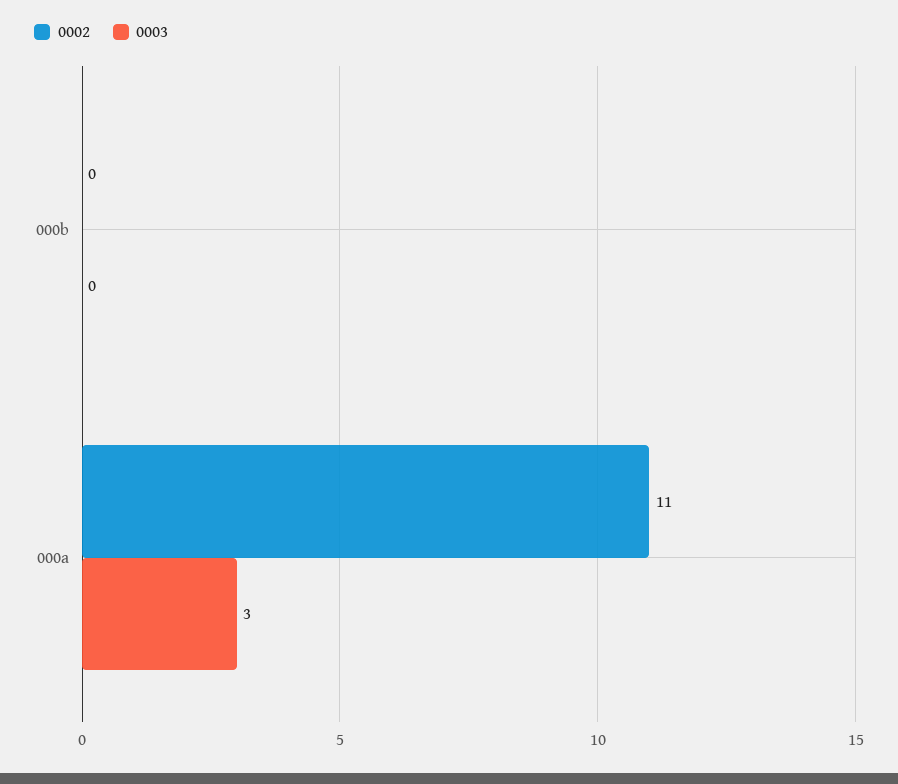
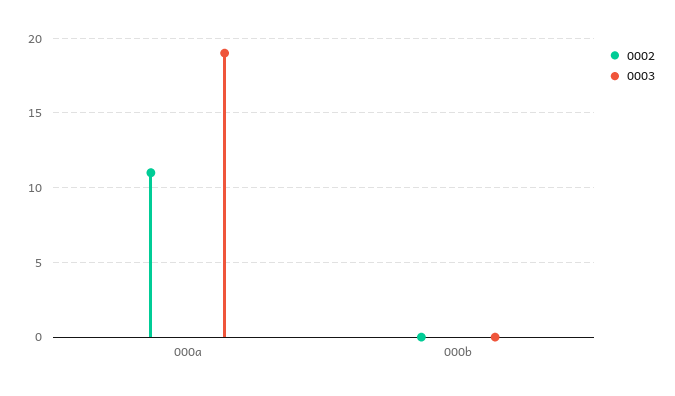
  {
    "0002": {
      "000b": 0,
      "000a": 11
    },
    "0003": {
      "000b": 0,
-     "000a": 3
+     "000a": 19
    }
  }

